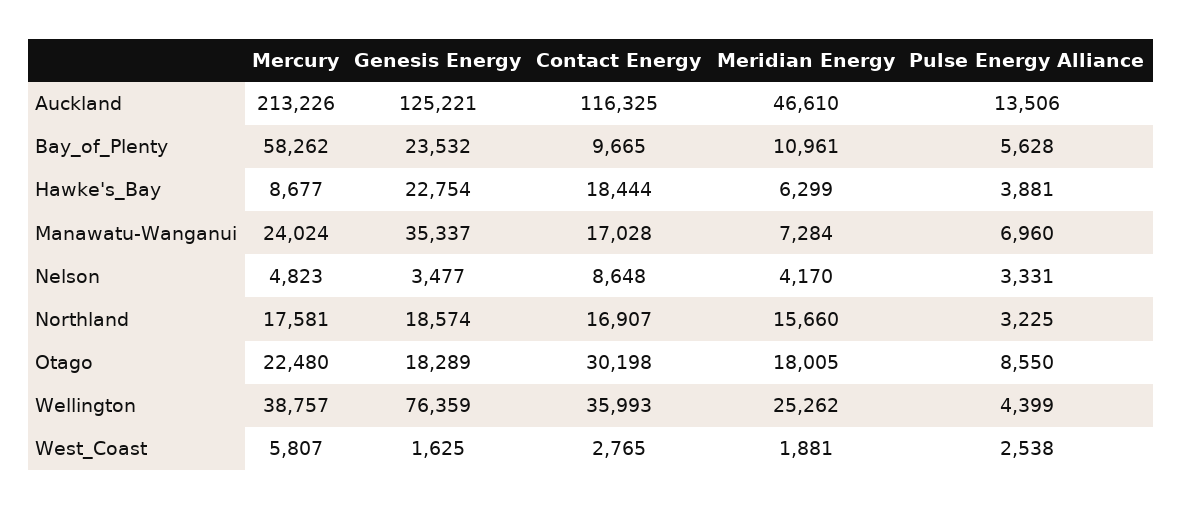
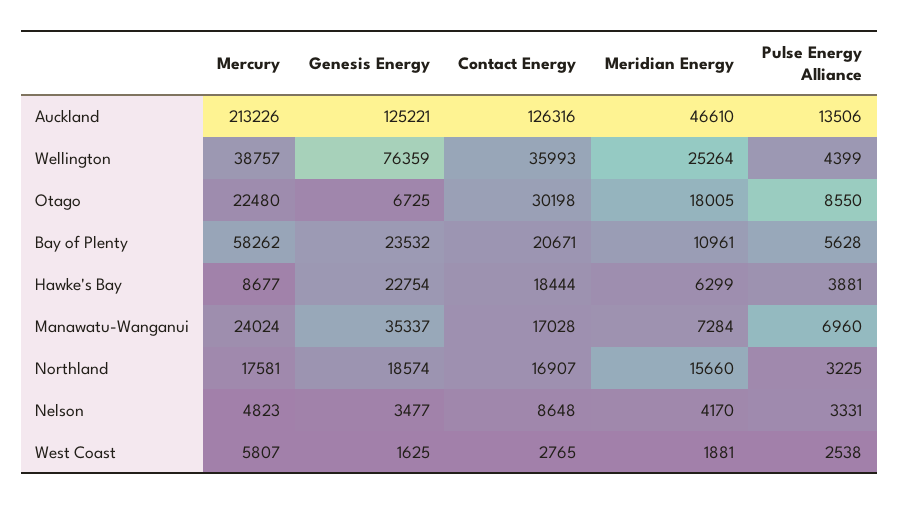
  {
    "Mercury": {
      "Auckland": 213226,
      "Bay_of_Plenty": 58262,
      "Hawke's_Bay": 8677,
      "Manawatu-Wanganui": 24024,
      "Nelson": 4823,
      "Northland": 17581,
      "Otago": 22480,
      "Wellington": 38757,
      "West_Coast": 5807
    },
    "Genesis Energy": {
      "Auckland": 125221,
      "Bay_of_Plenty": 23532,
      "Hawke's_Bay": 22754,
      "Manawatu-Wanganui": 35337,
      "Nelson": 3477,
      "Northland": 18574,
-     "Otago": 18289,
+     "Otago": 6725,
      "Wellington": 76359,
      "West_Coast": 1625
    },
    "Contact Energy": {
-     "Auckland": 116325,
+     "Auckland": 126316,
-     "Bay_of_Plenty": 9665,
+     "Bay_of_Plenty": 20671,
      "Hawke's_Bay": 18444,
      "Manawatu-Wanganui": 17028,
      "Nelson": 8648,
      "Northland": 16907,
      "Otago": 30198,
      "Wellington": 35993,
      "West_Coast": 2765
    },
    "Meridian Energy": {
      "Auckland": 46610,
      "Bay_of_Plenty": 10961,
      "Hawke's_Bay": 6299,
      "Manawatu-Wanganui": 7284,
      "Nelson": 4170,
      "Northland": 15660,
      "Otago": 18005,
-     "Wellington": 25262,
+     "Wellington": 25264,
      "West_Coast": 1881
    },
    "Pulse Energy Alliance": {
      "Auckland": 13506,
      "Bay_of_Plenty": 5628,
      "Hawke's_Bay": 3881,
      "Manawatu-Wanganui": 6960,
      "Nelson": 3331,
      "Northland": 3225,
      "Otago": 8550,
      "Wellington": 4399,
      "West_Coast": 2538
    }
  }

